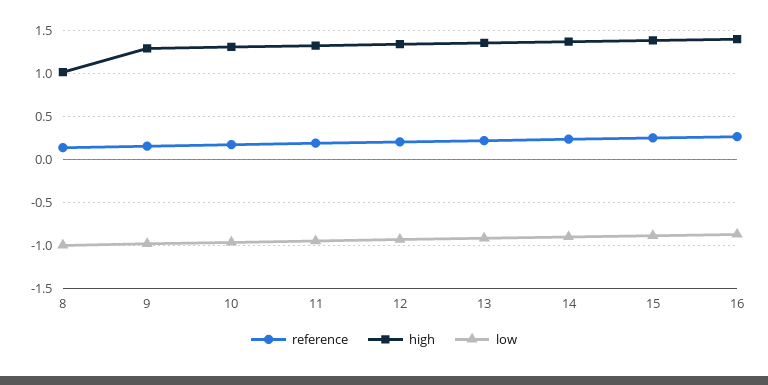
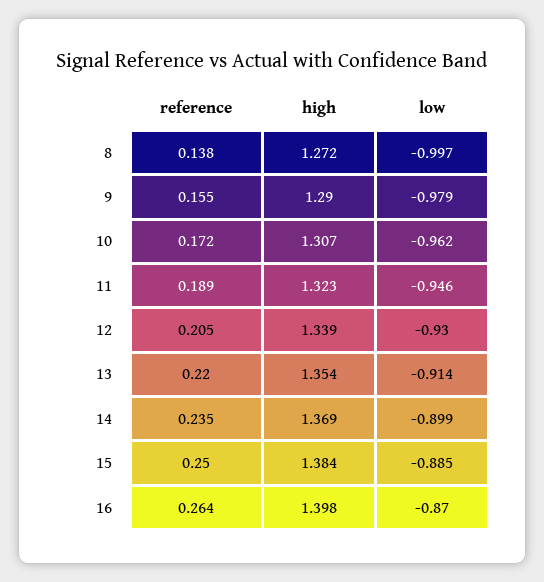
  {
    "reference": {
      "8": 0.138,
      "9": 0.155,
      "10": 0.172,
      "11": 0.189,
      "12": 0.205,
      "13": 0.22,
      "14": 0.235,
      "15": 0.25,
      "16": 0.264
    },
    "high": {
-     "8": 1,
+     "8": 1.272,
      "9": 1.29,
      "10": 1.307,
      "11": 1.323,
      "12": 1.339,
      "13": 1.354,
      "14": 1.369,
      "15": 1.384,
      "16": 1.398
    },
    "low": {
      "8": -0.997,
      "9": -0.979,
      "10": -0.962,
      "11": -0.946,
      "12": -0.93,
      "13": -0.914,
      "14": -0.899,
      "15": -0.885,
      "16": -0.87
    }
  }

